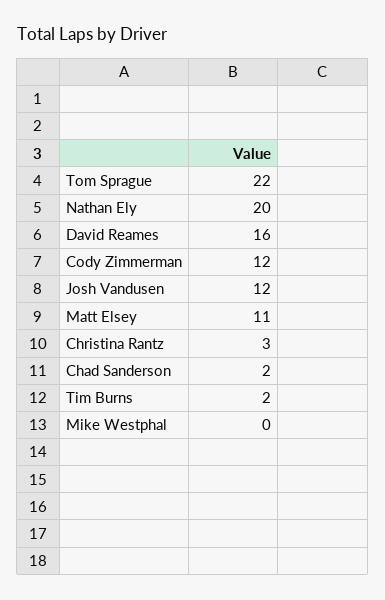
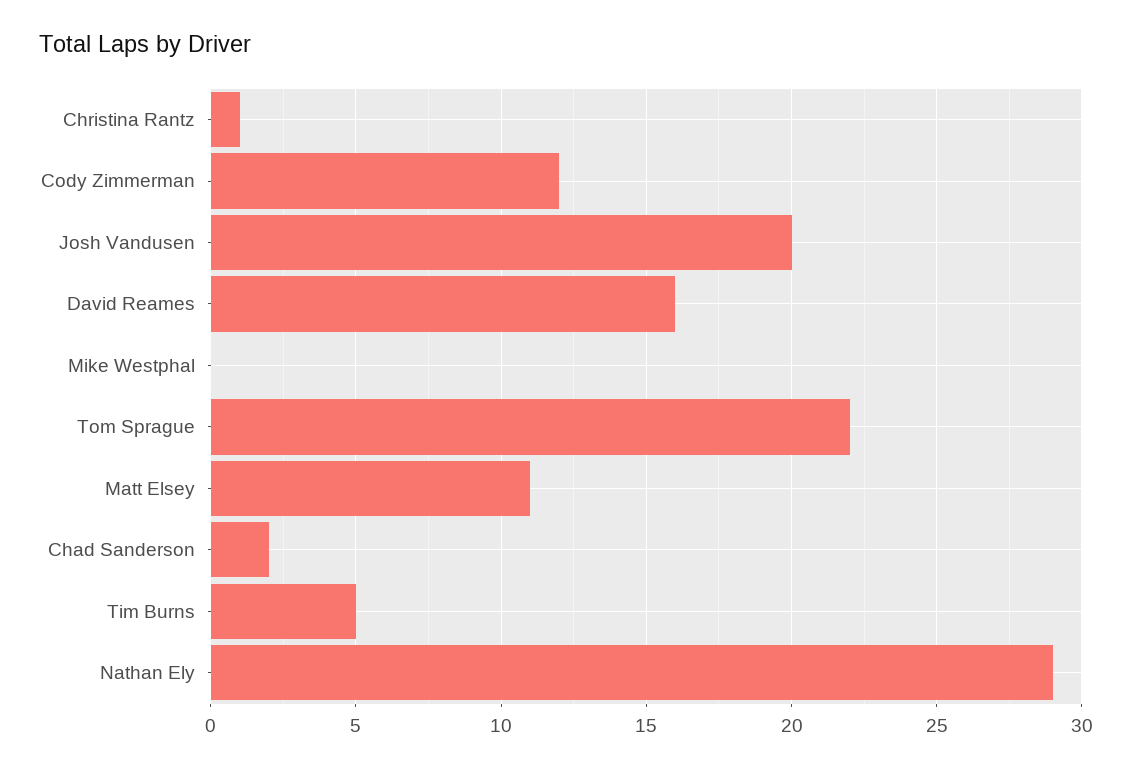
  {
    "Tom Sprague": 22,
-   "Nathan Ely": 20,
+   "Nathan Ely": 29,
    "David Reames": 16,
    "Cody Zimmerman": 12,
-   "Josh Vandusen": 12,
+   "Josh Vandusen": 20,
    "Matt Elsey": 11,
-   "Christina Rantz": 3,
+   "Christina Rantz": 1,
    "Chad Sanderson": 2,
-   "Tim Burns": 2,
+   "Tim Burns": 5,
    "Mike Westphal": 0
  }

